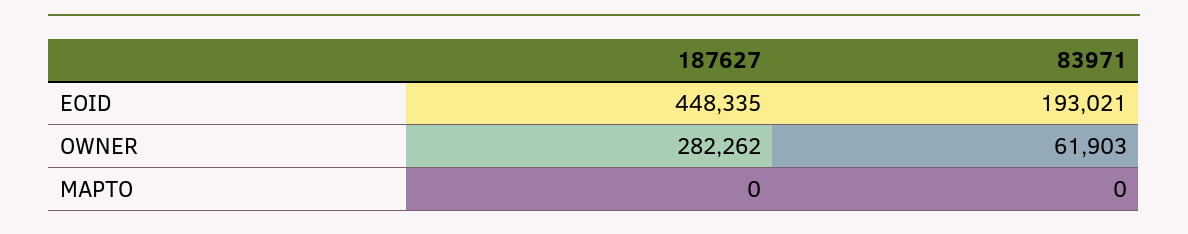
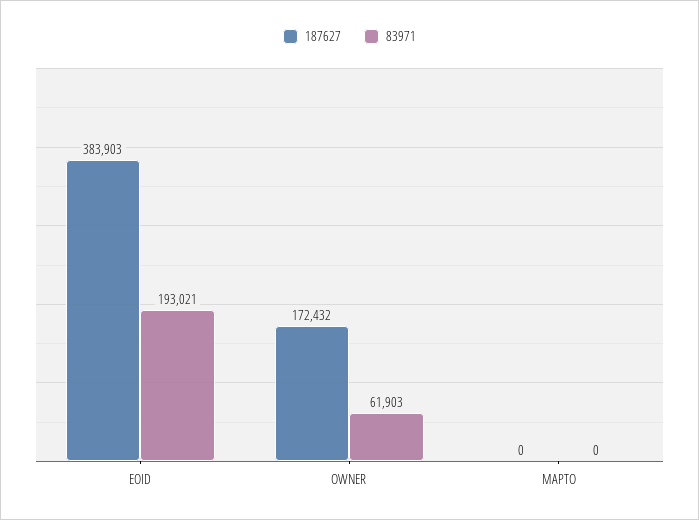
  {
    "187627": {
-     "EOID": 448335,
+     "EOID": 383903,
-     "OWNER": 282262,
+     "OWNER": 172432,
      "MAPTO": 0
    },
    "83971": {
      "EOID": 193021,
      "OWNER": 61903,
      "MAPTO": 0
    }
  }

